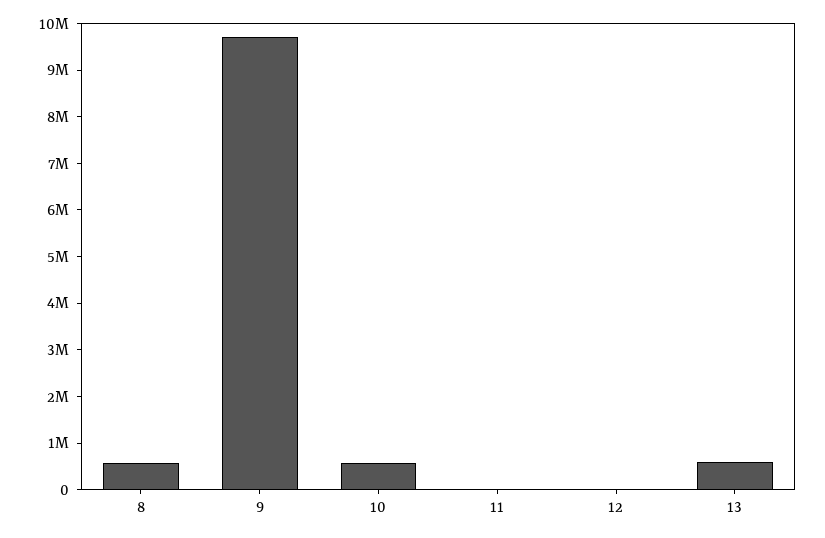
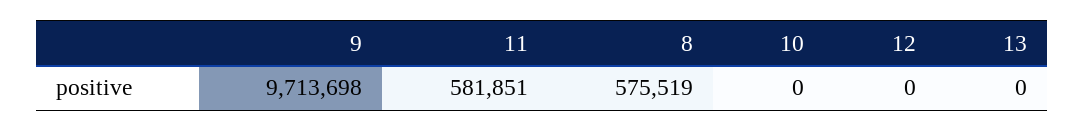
  {
    "8": 575519,
    "9": 9713698,
-   "10": 600000,
+   "10": 0,
-   "11": 0,
+   "11": 581851,
    "12": 0,
-   "13": 600000
+   "13": 0
  }

